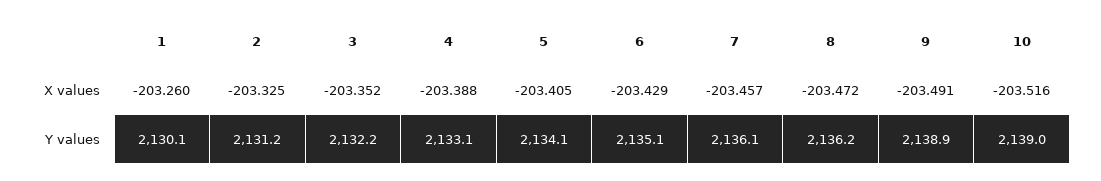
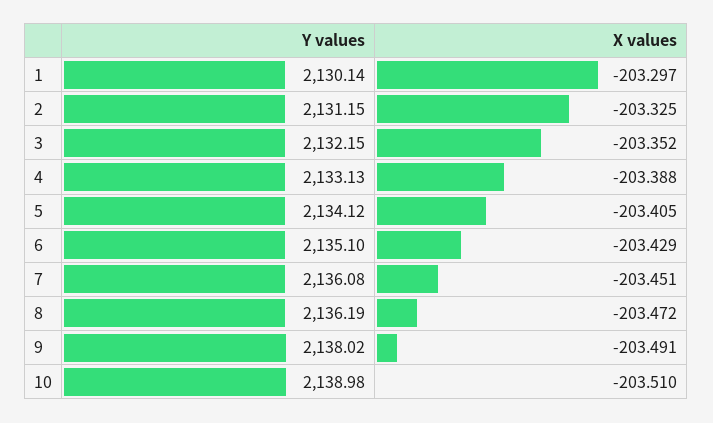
  {
    "1": {
-     "X values": -203.26,
+     "X values": -203.297,
      "Y values": 2130.14
    },
    "2": {
      "X values": -203.325,
      "Y values": 2131.15
    },
    "3": {
      "X values": -203.352,
      "Y values": 2132.15
    },
    "4": {
      "X values": -203.388,
      "Y values": 2133.13
    },
    "5": {
      "X values": -203.405,
      "Y values": 2134.12
    },
    "6": {
      "X values": -203.429,
      "Y values": 2135.1
    },
    "7": {
-     "X values": -203.457,
+     "X values": -203.451,
      "Y values": 2136.08
    },
    "8": {
      "X values": -203.472,
      "Y values": 2136.19
    },
    "9": {
      "X values": -203.491,
-     "Y values": 2138.9
+     "Y values": 2138.02
    },
    "10": {
-     "X values": -203.516,
+     "X values": -203.51,
      "Y values": 2138.98
    }
  }

